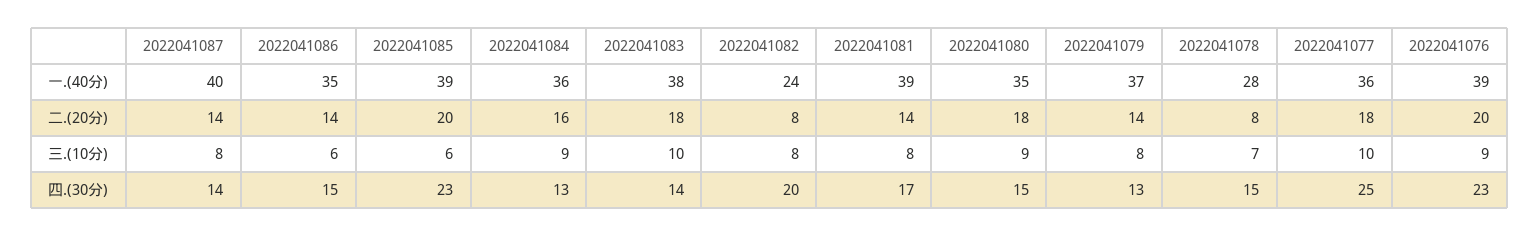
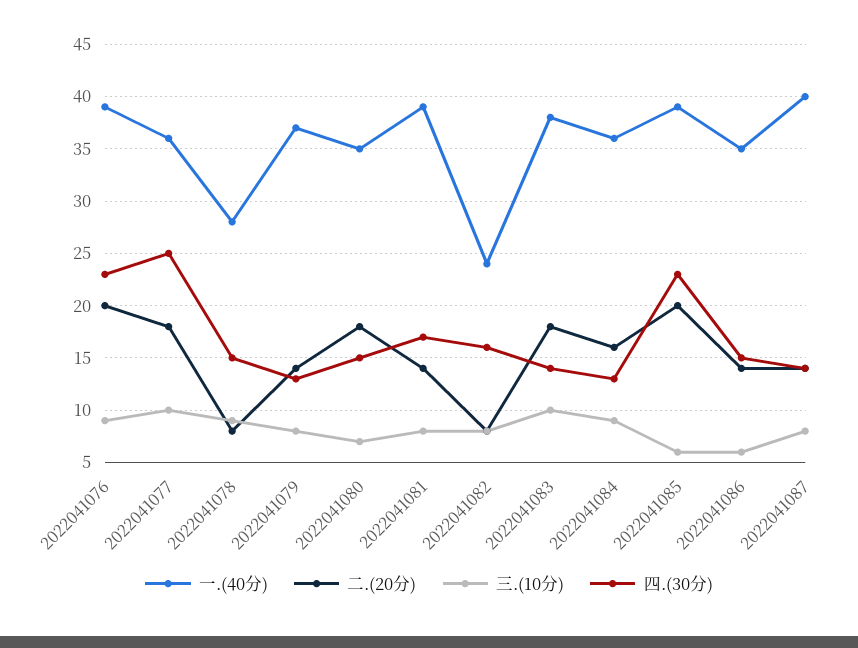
  {
    "一.(40分)": {
      "2022041087": 40,
      "2022041086": 35,
      "2022041085": 39,
      "2022041084": 36,
      "2022041083": 38,
      "2022041082": 24,
      "2022041081": 39,
      "2022041080": 35,
      "2022041079": 37,
      "2022041078": 28,
      "2022041077": 36,
      "2022041076": 39
    },
    "二.(20分)": {
      "2022041087": 14,
      "2022041086": 14,
      "2022041085": 20,
      "2022041084": 16,
      "2022041083": 18,
      "2022041082": 8,
      "2022041081": 14,
      "2022041080": 18,
      "2022041079": 14,
      "2022041078": 8,
      "2022041077": 18,
      "2022041076": 20
    },
    "三.(10分)": {
      "2022041087": 8,
      "2022041086": 6,
      "2022041085": 6,
      "2022041084": 9,
      "2022041083": 10,
      "2022041082": 8,
      "2022041081": 8,
-     "2022041080": 9,
+     "2022041080": 7,
      "2022041079": 8,
-     "2022041078": 7,
+     "2022041078": 9,
      "2022041077": 10,
      "2022041076": 9
    },
    "四.(30分)": {
      "2022041087": 14,
      "2022041086": 15,
      "2022041085": 23,
      "2022041084": 13,
      "2022041083": 14,
-     "2022041082": 20,
+     "2022041082": 16,
      "2022041081": 17,
      "2022041080": 15,
      "2022041079": 13,
      "2022041078": 15,
      "2022041077": 25,
      "2022041076": 23
    }
  }

